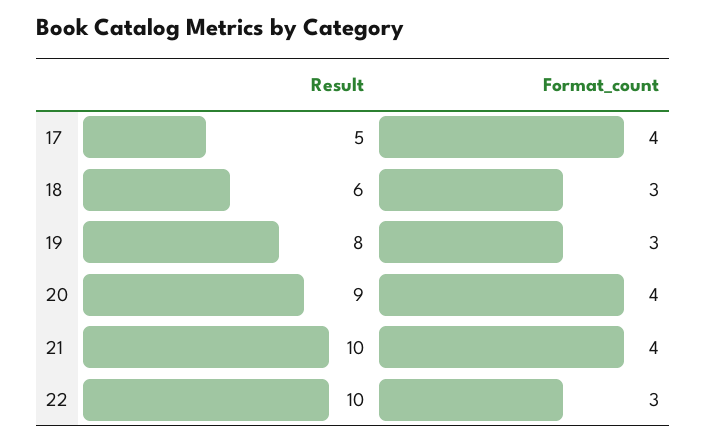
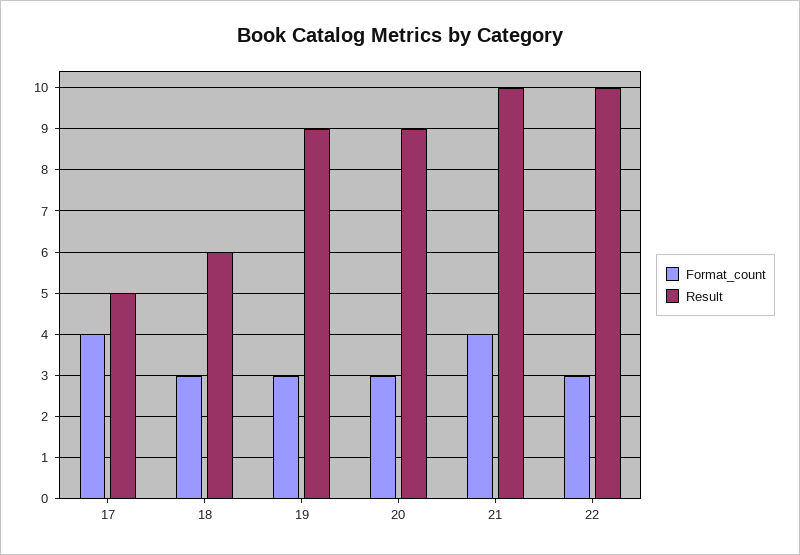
  {
    "Result": {
      "17": 5,
      "18": 6,
-     "19": 8,
+     "19": 9,
      "20": 9,
      "21": 10,
      "22": 10
    },
    "Format_count": {
      "17": 4,
      "18": 3,
      "19": 3,
-     "20": 4,
+     "20": 3,
      "21": 4,
      "22": 3
    }
  }

